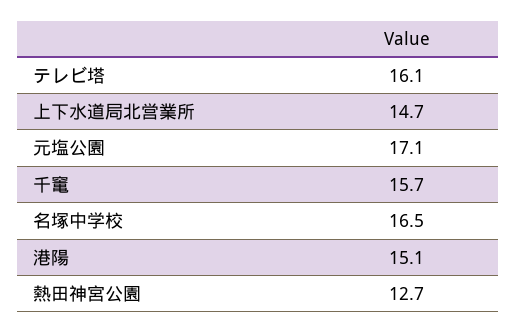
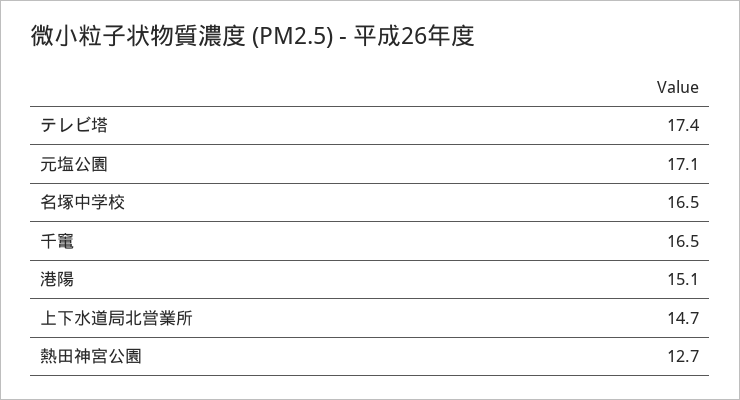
  {
-   "テレビ塔": 16.1,
+   "テレビ塔": 17.4,
    "上下水道局北営業所": 14.7,
    "元塩公園": 17.1,
-   "千竃": 15.7,
+   "千竃": 16.5,
    "名塚中学校": 16.5,
    "港陽": 15.1,
    "熱田神宮公園": 12.7
  }

